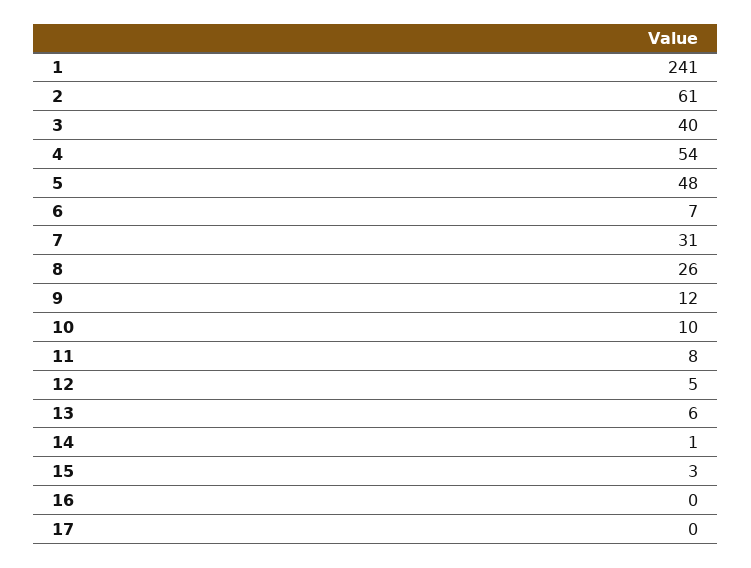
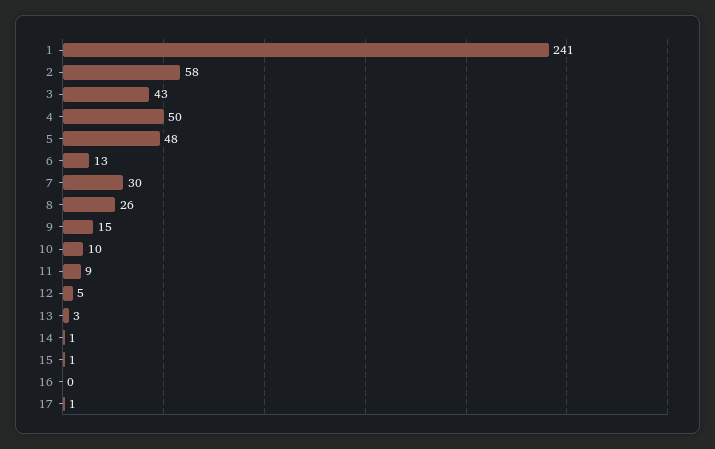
  {
    "1": 241,
-   "2": 61,
+   "2": 58,
-   "3": 40,
+   "3": 43,
-   "4": 54,
+   "4": 50,
    "5": 48,
-   "6": 7,
+   "6": 13,
-   "7": 31,
+   "7": 30,
    "8": 26,
-   "9": 12,
+   "9": 15,
    "10": 10,
-   "11": 8,
+   "11": 9,
    "12": 5,
-   "13": 6,
+   "13": 3,
    "14": 1,
-   "15": 3,
+   "15": 1,
    "16": 0,
-   "17": 0
+   "17": 1
  }

